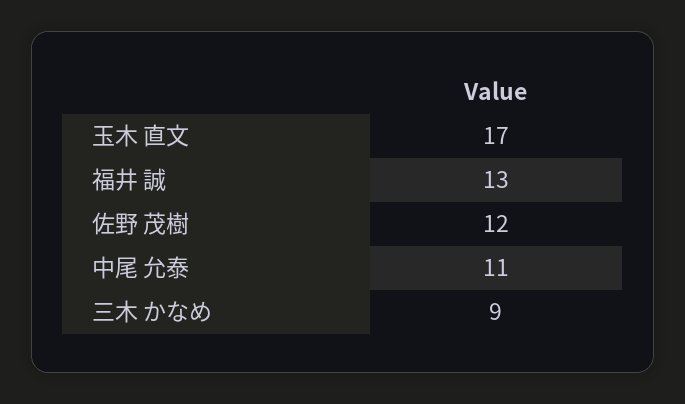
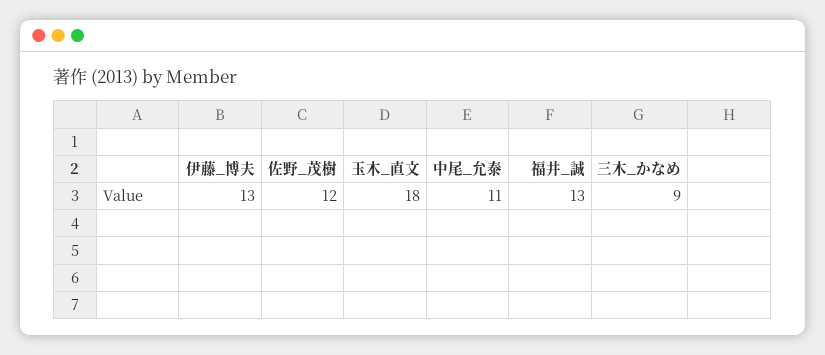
  {
-   "玉木 直文": 17,
+   "玉木 直文": 18,
    "福井 誠": 13,
    "佐野 茂樹": 12,
    "中尾 允泰": 11,
-   "三木 かなめ": 9
+   "三木 かなめ": 9,
+   "伊藤_博夫": 13
  }

